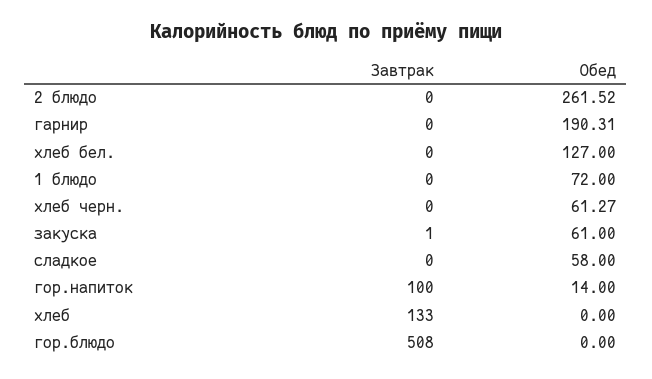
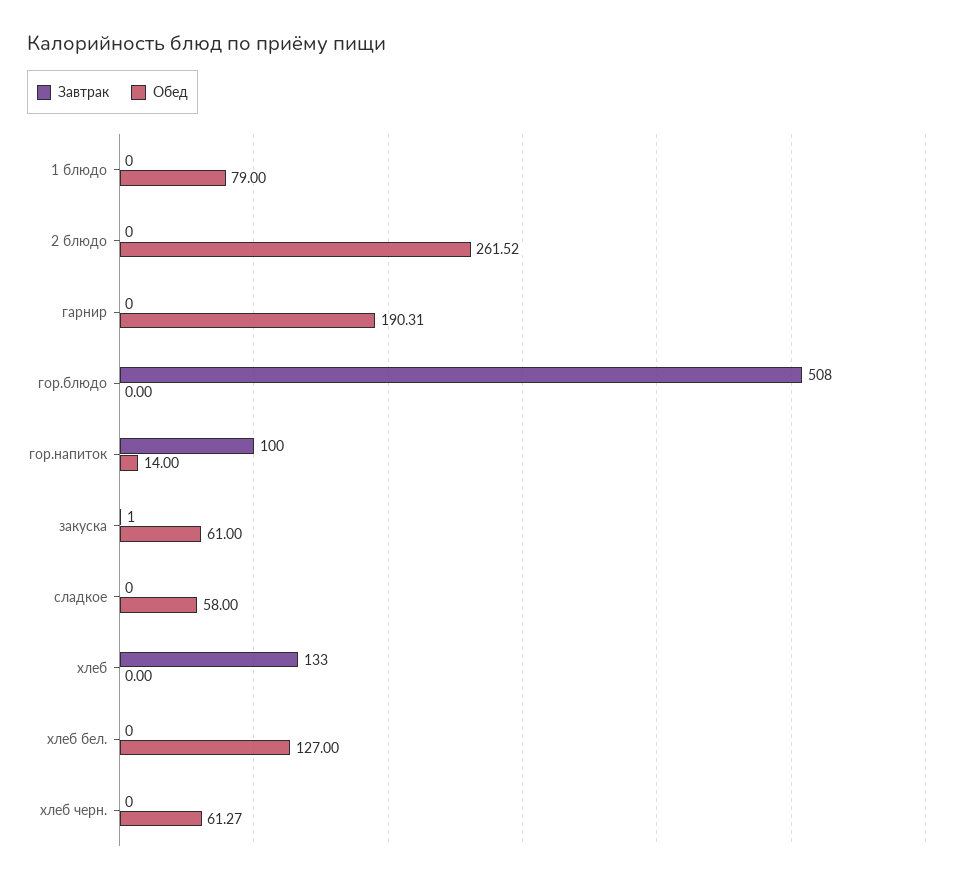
  {
    "Завтрак": {
      "2 блюдо": 0,
      "гарнир": 0,
      "хлеб бел.": 0,
      "1 блюдо": 0,
      "хлеб черн.": 0,
      "закуска": 1,
      "сладкое": 0,
      "гор.напиток": 100,
      "хлеб": 133,
      "гор.блюдо": 508
    },
    "Обед": {
      "2 блюдо": 261.52,
      "гарнир": 190.31,
      "хлеб бел.": 127,
-     "1 блюдо": 72,
+     "1 блюдо": 79,
      "хлеб черн.": 61.27,
      "закуска": 61,
      "сладкое": 58,
      "гор.напиток": 14,
      "хлеб": 0,
      "гор.блюдо": 0
    }
  }

